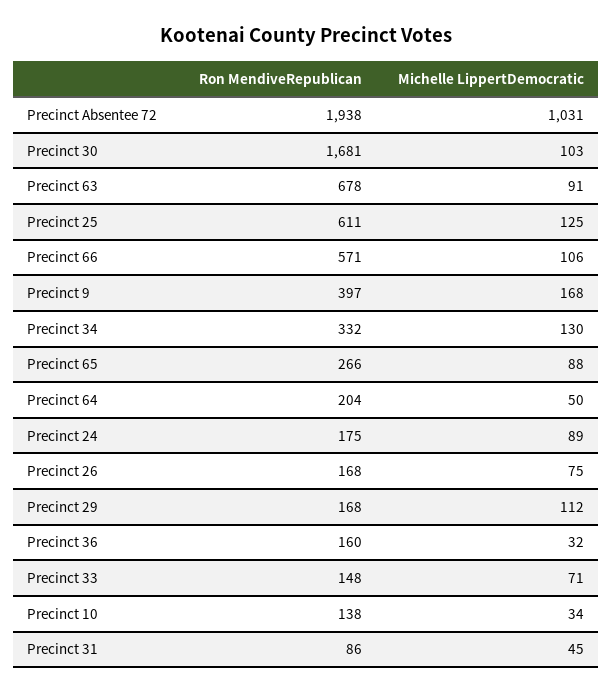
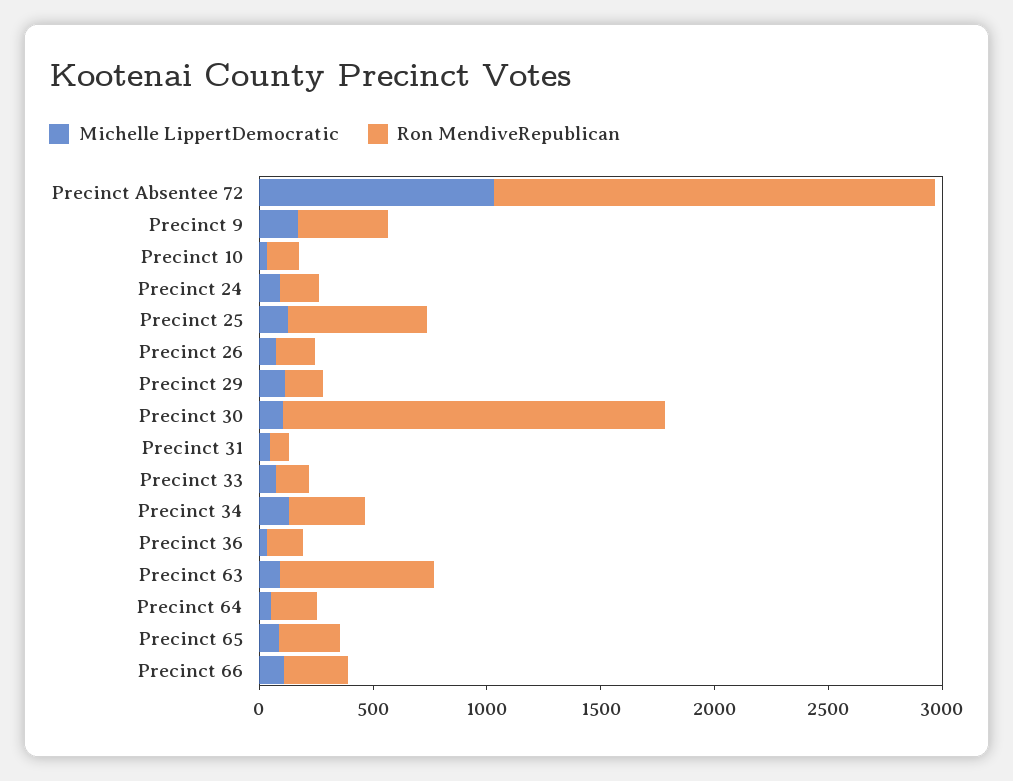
  {
    "Ron MendiveRepublican": {
      "Precinct Absentee 72": 1938,
      "Precinct 30": 1681,
      "Precinct 63": 678,
      "Precinct 25": 611,
-     "Precinct 66": 571,
+     "Precinct 66": 300,
      "Precinct 9": 397,
      "Precinct 34": 332,
      "Precinct 65": 266,
      "Precinct 64": 204,
      "Precinct 24": 175,
      "Precinct 26": 168,
      "Precinct 29": 168,
      "Precinct 36": 160,
      "Precinct 33": 148,
      "Precinct 10": 138,
      "Precinct 31": 86
    },
    "Michelle LippertDemocratic": {
      "Precinct Absentee 72": 1031,
      "Precinct 30": 103,
      "Precinct 63": 91,
      "Precinct 25": 125,
      "Precinct 66": 106,
      "Precinct 9": 168,
      "Precinct 34": 130,
      "Precinct 65": 88,
      "Precinct 64": 50,
      "Precinct 24": 89,
      "Precinct 26": 75,
      "Precinct 29": 112,
      "Precinct 36": 32,
      "Precinct 33": 71,
      "Precinct 10": 34,
      "Precinct 31": 45
    }
  }

